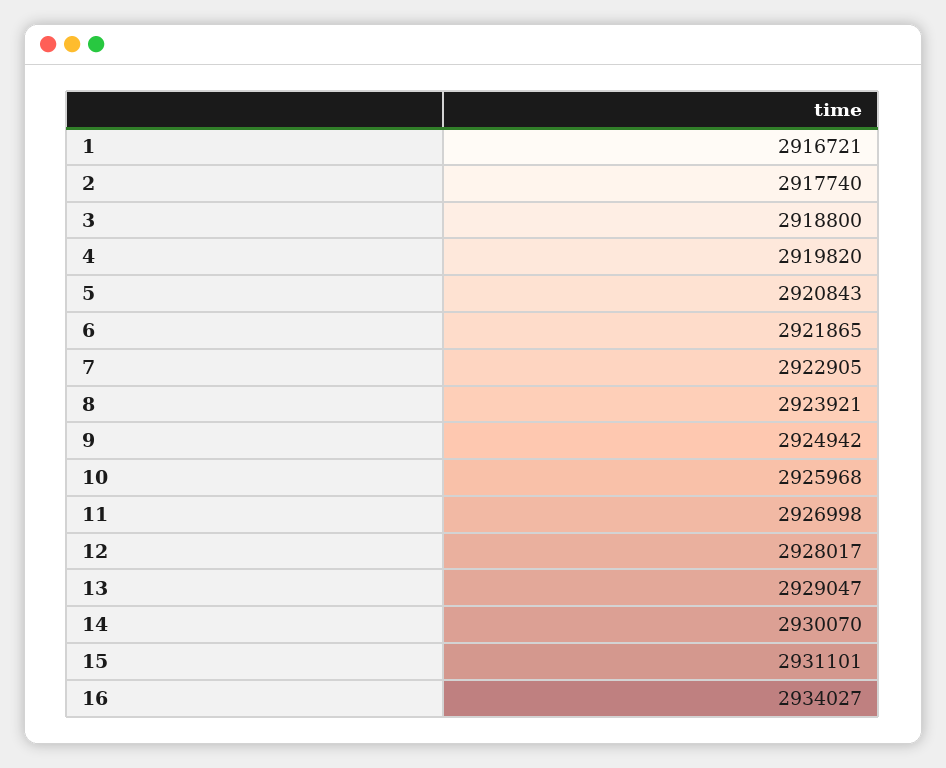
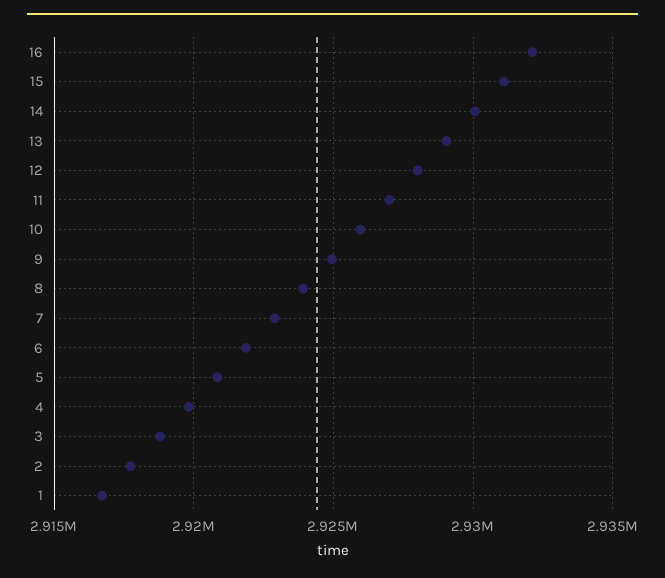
  {
    "1": 2916721,
    "2": 2917740,
    "3": 2918800,
    "4": 2919820,
    "5": 2920843,
    "6": 2921865,
    "7": 2922905,
    "8": 2923921,
    "9": 2924942,
    "10": 2925968,
    "11": 2926998,
    "12": 2928017,
    "13": 2929047,
    "14": 2930070,
    "15": 2931101,
-   "16": 2934027
+   "16": 2932000
  }

